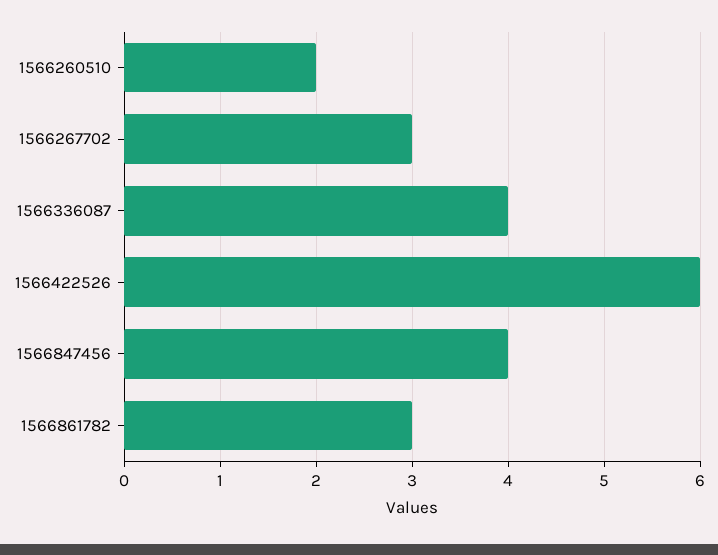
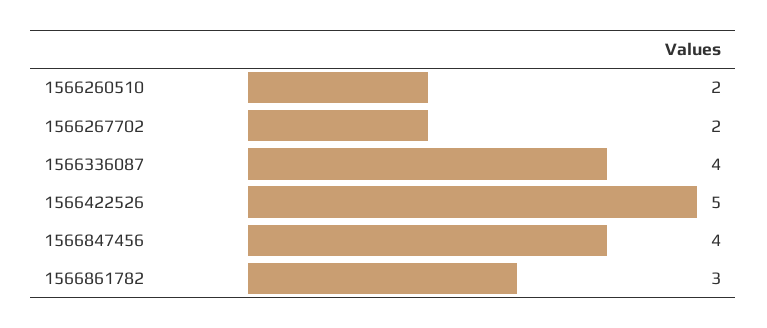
  {
    "1566260510": 2,
-   "1566267702": 3,
+   "1566267702": 2,
    "1566336087": 4,
-   "1566422526": 6,
+   "1566422526": 5,
    "1566847456": 4,
    "1566861782": 3
  }

